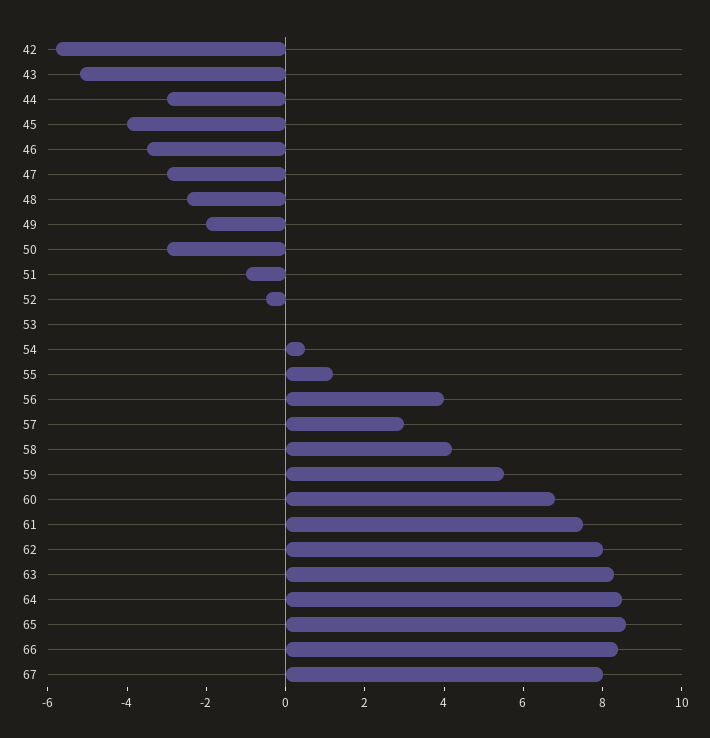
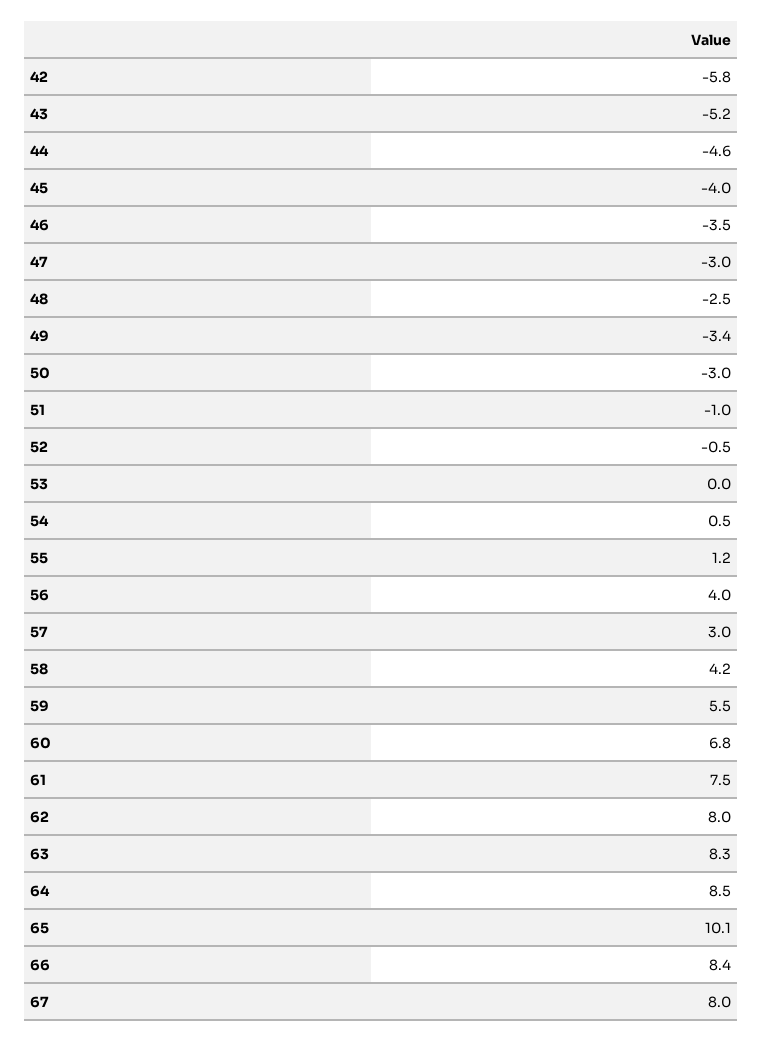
  {
    "42": -5.8,
    "43": -5.2,
-   "44": -3,
+   "44": -4.6,
    "45": -4,
    "46": -3.5,
    "47": -3,
    "48": -2.5,
-   "49": -2,
+   "49": -3.4,
    "50": -3,
    "51": -1,
    "52": -0.5,
    "53": 0,
    "54": 0.5,
    "55": 1.2,
    "56": 4,
    "57": 3,
    "58": 4.2,
    "59": 5.5,
    "60": 6.8,
    "61": 7.5,
    "62": 8,
    "63": 8.3,
    "64": 8.5,
-   "65": 8.5,
+   "65": 10.1,
    "66": 8.4,
    "67": 8
  }

